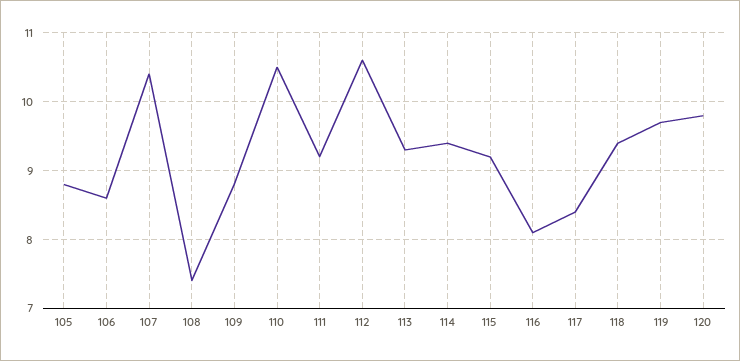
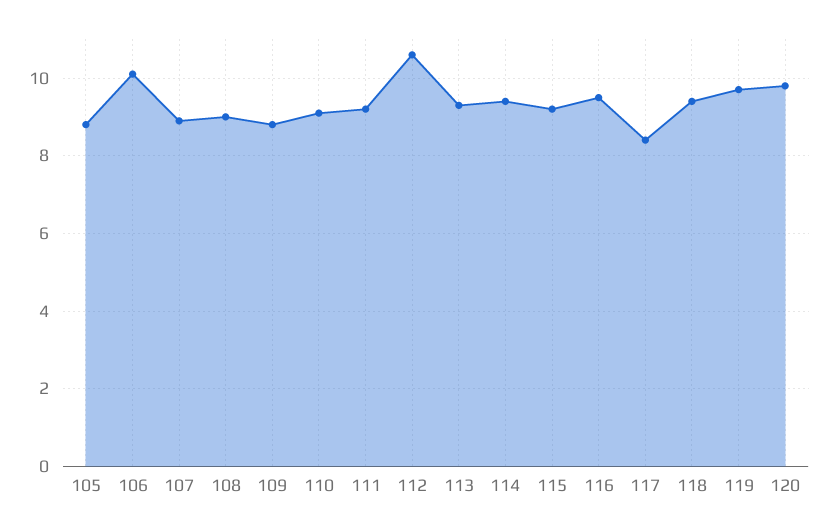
  {
    "105": 8.8,
-   "106": 8.6,
+   "106": 10,
-   "107": 10.4,
+   "107": 9,
-   "108": 7.4,
+   "108": 9,
    "109": 8.8,
-   "110": 10.5,
+   "110": 9,
    "111": 9.2,
    "112": 10.6,
    "113": 9.3,
    "114": 9.4,
    "115": 9.2,
-   "116": 8.1,
+   "116": 9.5,
    "117": 8.4,
    "118": 9.4,
    "119": 9.7,
    "120": 9.8
  }

